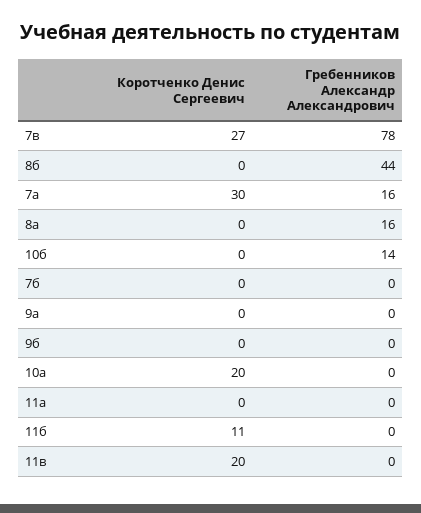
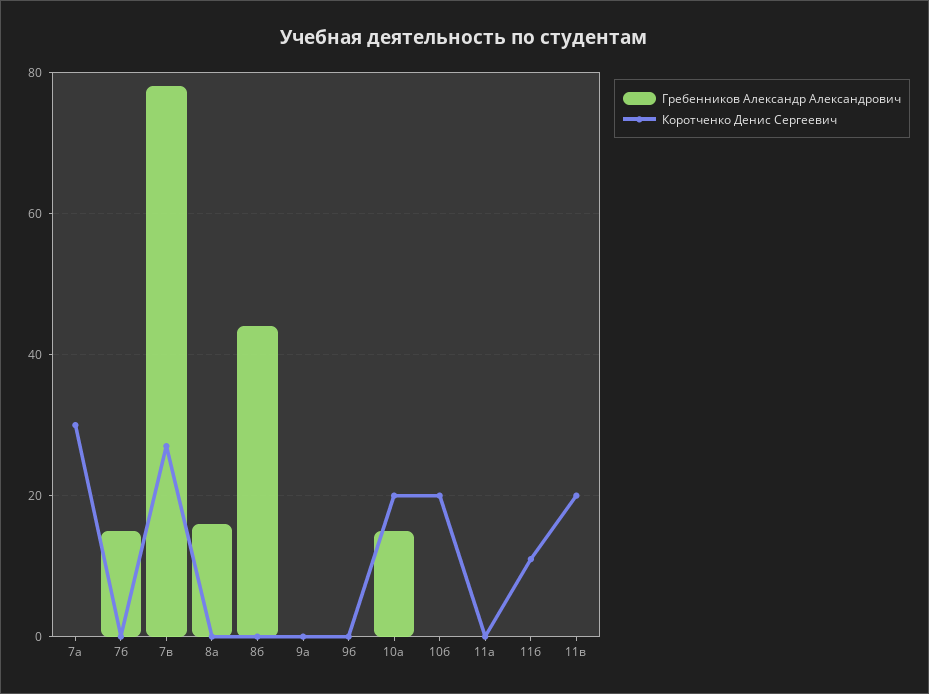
  {
    "Коротченко Денис Сергеевич": {
      "7в": 27,
      "8б": 0,
      "7а": 30,
      "8а": 0,
-     "10б": 0,
+     "10б": 20,
      "7б": 0,
      "9а": 0,
      "9б": 0,
      "10а": 20,
      "11а": 0,
      "11б": 11,
      "11в": 20
    },
    "Гребенников Александр Александрович": {
      "7в": 78,
      "8б": 44,
-     "7а": 16,
+     "7а": 0,
      "8а": 16,
-     "10б": 14,
+     "10б": 0,
-     "7б": 0,
+     "7б": 15,
      "9а": 0,
      "9б": 0,
-     "10а": 0,
+     "10а": 15,
      "11а": 0,
      "11б": 0,
      "11в": 0
    }
  }

